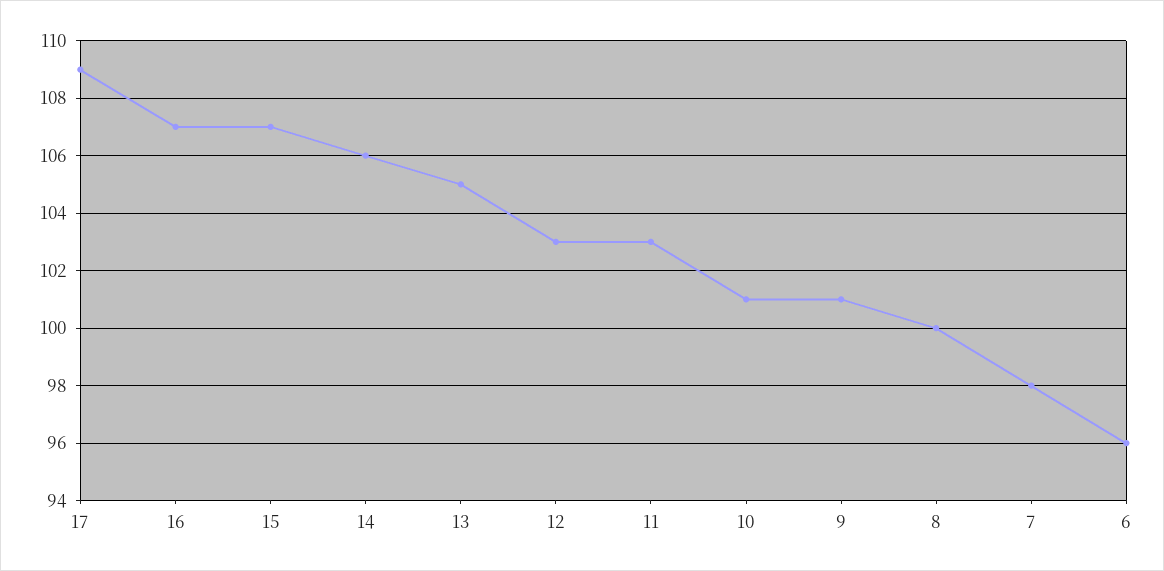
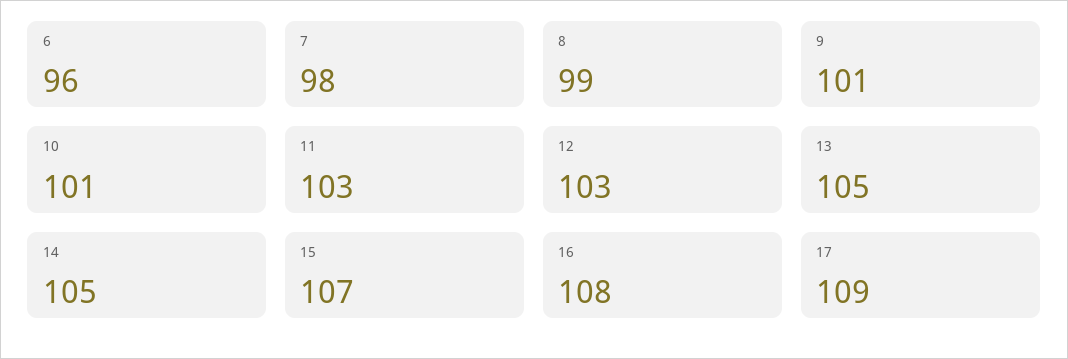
  {
    "17": 109,
-   "16": 107,
+   "16": 108,
    "15": 107,
-   "14": 106,
+   "14": 105,
    "13": 105,
    "12": 103,
    "11": 103,
    "10": 101,
    "9": 101,
-   "8": 100,
+   "8": 99,
    "7": 98,
    "6": 96
  }

